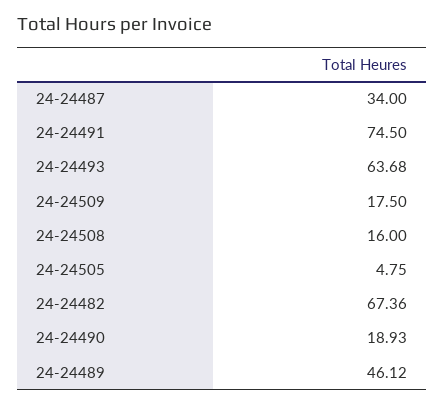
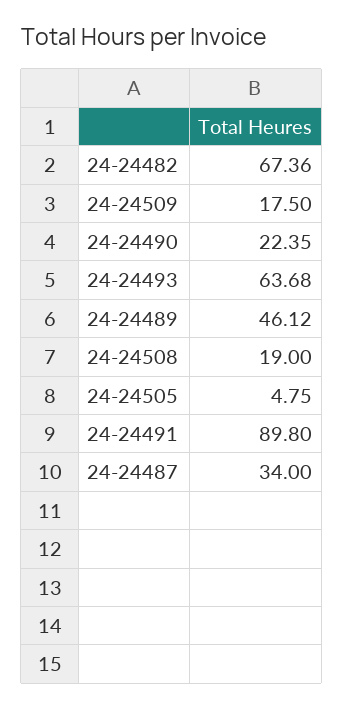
  {
    "24-24487": 34,
-   "24-24491": 74.5,
+   "24-24491": 89.8,
    "24-24493": 63.68,
    "24-24509": 17.5,
-   "24-24508": 16,
+   "24-24508": 19,
    "24-24505": 4.75,
    "24-24482": 67.36,
-   "24-24490": 18.93,
+   "24-24490": 22.35,
    "24-24489": 46.12
  }

